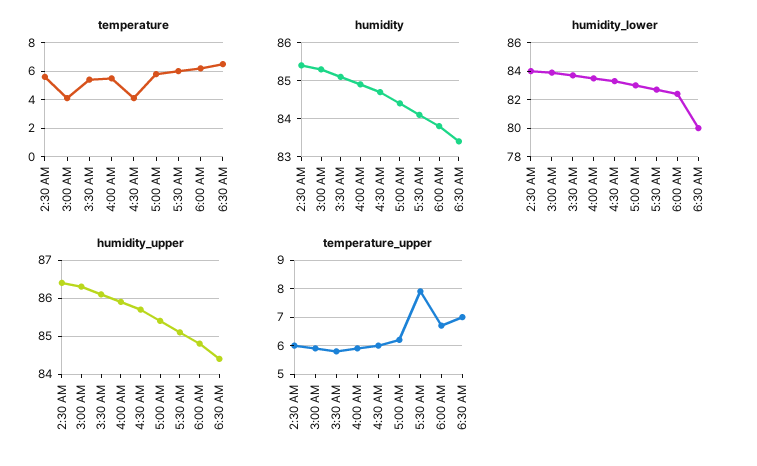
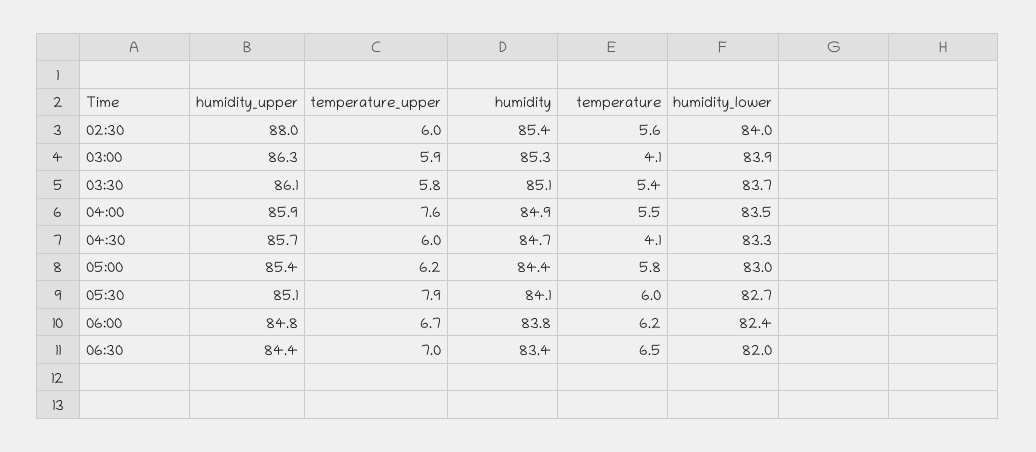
  {
    "temperature": {
      "2:30 AM": 5.6,
      "3:00 AM": 4.1,
      "3:30 AM": 5.4,
      "4:00 AM": 5.5,
      "4:30 AM": 4.1,
      "5:00 AM": 5.8,
      "5:30 AM": 6,
      "6:00 AM": 6.2,
      "6:30 AM": 6.5
    },
    "humidity": {
      "2:30 AM": 85.4,
      "3:00 AM": 85.3,
      "3:30 AM": 85.1,
      "4:00 AM": 84.9,
      "4:30 AM": 84.7,
      "5:00 AM": 84.4,
      "5:30 AM": 84.1,
      "6:00 AM": 83.8,
      "6:30 AM": 83.4
    },
    "humidity_lower": {
      "2:30 AM": 84,
      "3:00 AM": 83.9,
      "3:30 AM": 83.7,
      "4:00 AM": 83.5,
      "4:30 AM": 83.3,
      "5:00 AM": 83,
      "5:30 AM": 82.7,
      "6:00 AM": 82.4,
-     "6:30 AM": 80
+     "6:30 AM": 82
    },
    "humidity_upper": {
-     "2:30 AM": 86.5,
+     "2:30 AM": 88,
      "3:00 AM": 86.3,
      "3:30 AM": 86.1,
      "4:00 AM": 85.9,
      "4:30 AM": 85.7,
      "5:00 AM": 85.4,
      "5:30 AM": 85.1,
      "6:00 AM": 84.8,
      "6:30 AM": 84.4
    },
    "temperature_upper": {
      "2:30 AM": 6,
      "3:00 AM": 5.9,
      "3:30 AM": 5.8,
-     "4:00 AM": 6,
+     "4:00 AM": 7.6,
      "4:30 AM": 6,
      "5:00 AM": 6.2,
      "5:30 AM": 7.9,
      "6:00 AM": 6.7,
      "6:30 AM": 7
    }
  }

